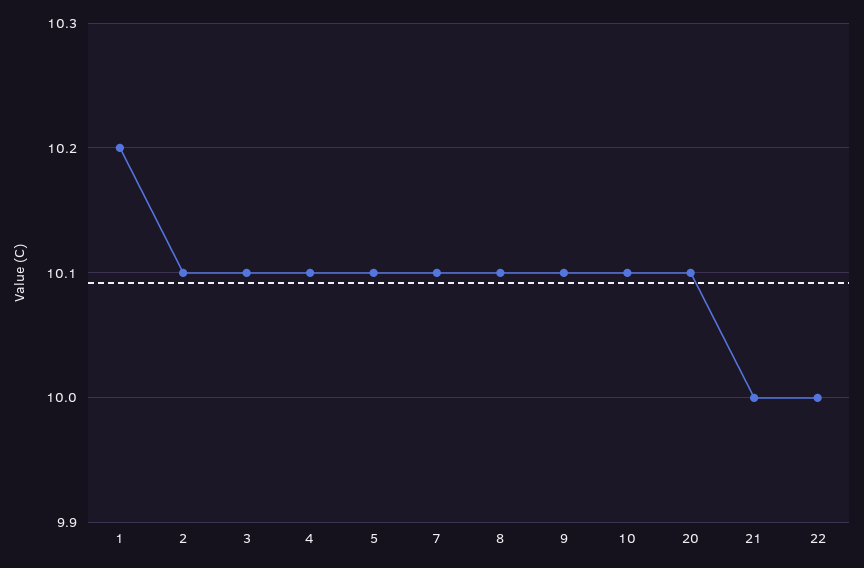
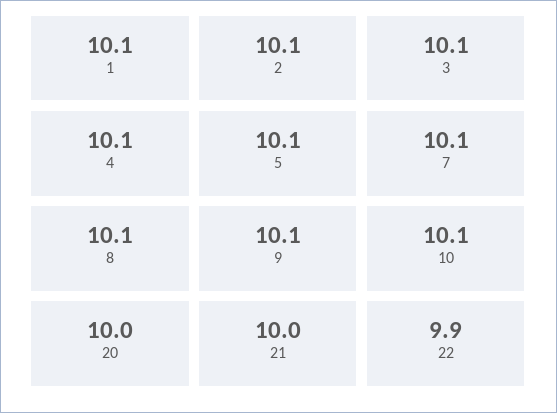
  {
-   "1": 10.2,
+   "1": 10.1,
    "2": 10.1,
    "3": 10.1,
    "4": 10.1,
    "5": 10.1,
    "7": 10.1,
    "8": 10.1,
    "9": 10.1,
    "10": 10.1,
-   "20": 10.1,
+   "20": 10,
    "21": 10,
-   "22": 10
+   "22": 9.9
  }

